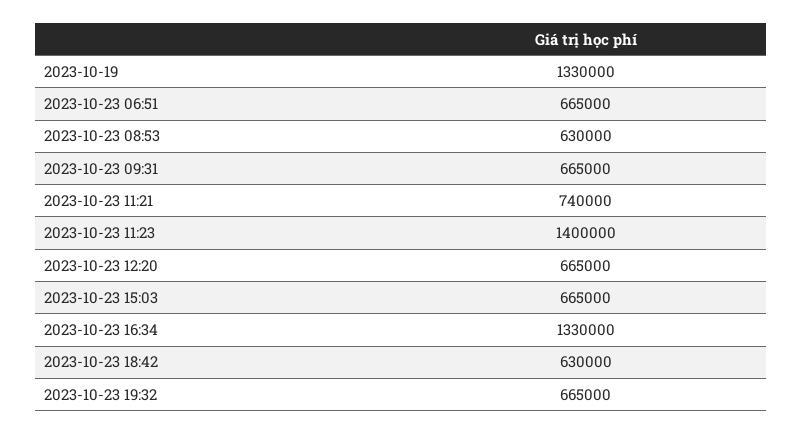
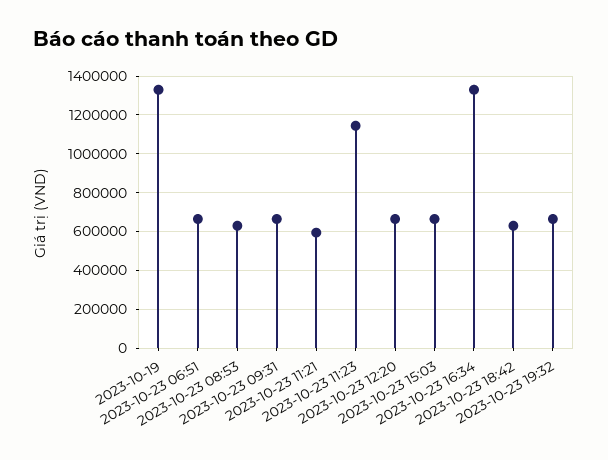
  {
    "2023-10-19": 1330000,
    "2023-10-23 06:51": 665000,
    "2023-10-23 08:53": 630000,
    "2023-10-23 09:31": 665000,
-   "2023-10-23 11:21": 740000,
+   "2023-10-23 11:21": 600000,
-   "2023-10-23 11:23": 1400000,
+   "2023-10-23 11:23": 1150000,
    "2023-10-23 12:20": 665000,
    "2023-10-23 15:03": 665000,
    "2023-10-23 16:34": 1330000,
    "2023-10-23 18:42": 630000,
    "2023-10-23 19:32": 665000
  }

